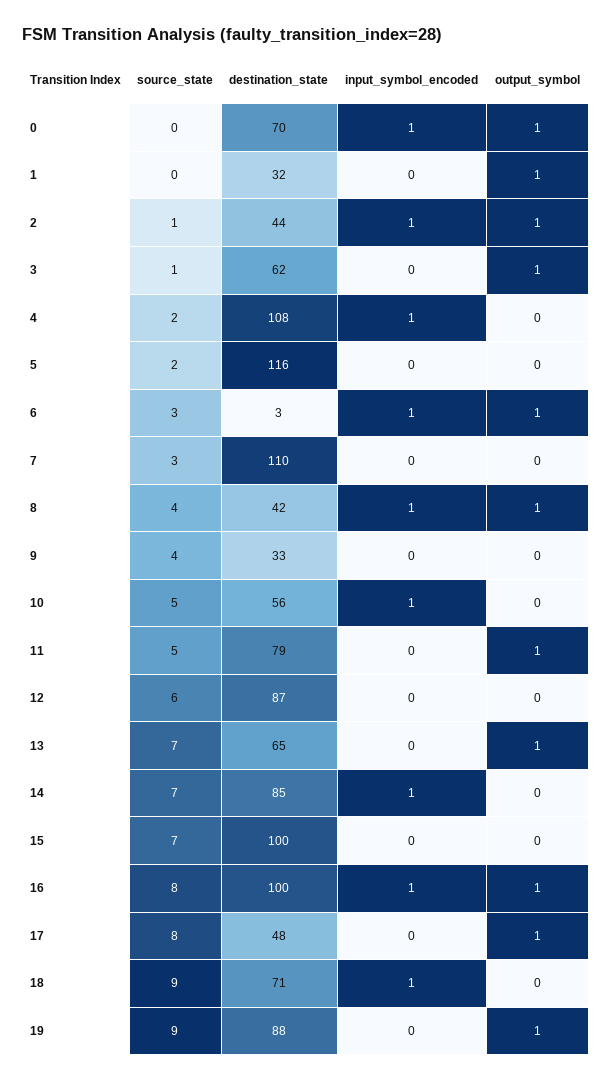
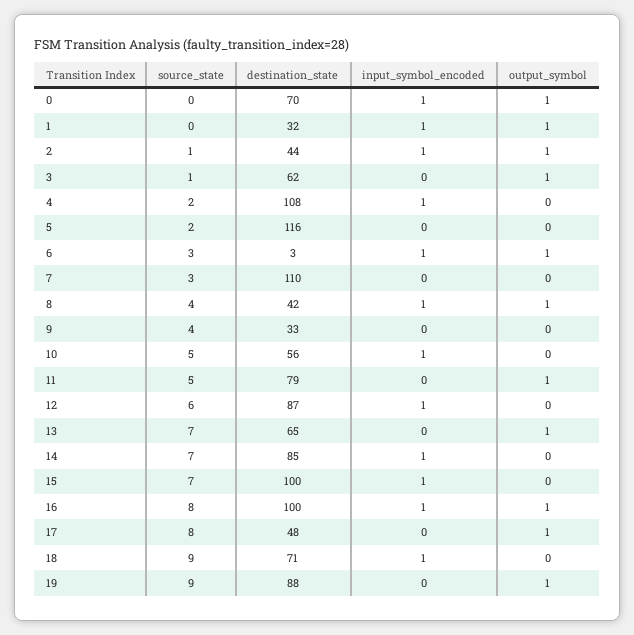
  {
    "source_state": {
      "0": 0,
      "1": 0,
      "2": 1,
      "3": 1,
      "4": 2,
      "5": 2,
      "6": 3,
      "7": 3,
      "8": 4,
      "9": 4,
      "10": 5,
      "11": 5,
      "12": 6,
      "13": 7,
      "14": 7,
      "15": 7,
      "16": 8,
      "17": 8,
      "18": 9,
      "19": 9
    },
    "destination_state": {
      "0": 70,
      "1": 32,
      "2": 44,
      "3": 62,
      "4": 108,
      "5": 116,
      "6": 3,
      "7": 110,
      "8": 42,
      "9": 33,
      "10": 56,
      "11": 79,
      "12": 87,
      "13": 65,
      "14": 85,
      "15": 100,
      "16": 100,
      "17": 48,
      "18": 71,
      "19": 88
    },
    "input_symbol_encoded": {
      "0": 1,
-     "1": 0,
+     "1": 1,
      "2": 1,
      "3": 0,
      "4": 1,
      "5": 0,
      "6": 1,
      "7": 0,
      "8": 1,
      "9": 0,
      "10": 1,
      "11": 0,
-     "12": 0,
+     "12": 1,
      "13": 0,
      "14": 1,
-     "15": 0,
+     "15": 1,
      "16": 1,
      "17": 0,
      "18": 1,
      "19": 0
    },
    "output_symbol": {
      "0": 1,
      "1": 1,
      "2": 1,
      "3": 1,
      "4": 0,
      "5": 0,
      "6": 1,
      "7": 0,
      "8": 1,
      "9": 0,
      "10": 0,
      "11": 1,
      "12": 0,
      "13": 1,
      "14": 0,
      "15": 0,
      "16": 1,
      "17": 1,
      "18": 0,
      "19": 1
    }
  }

